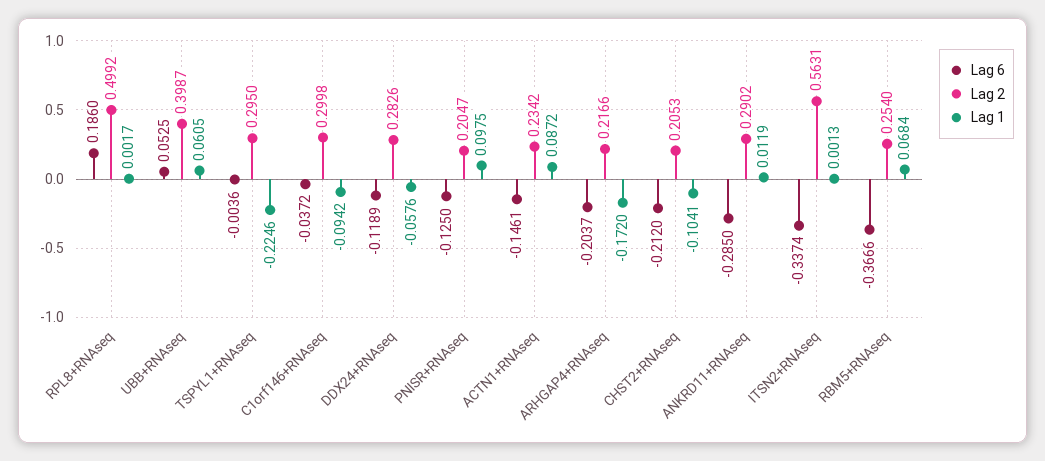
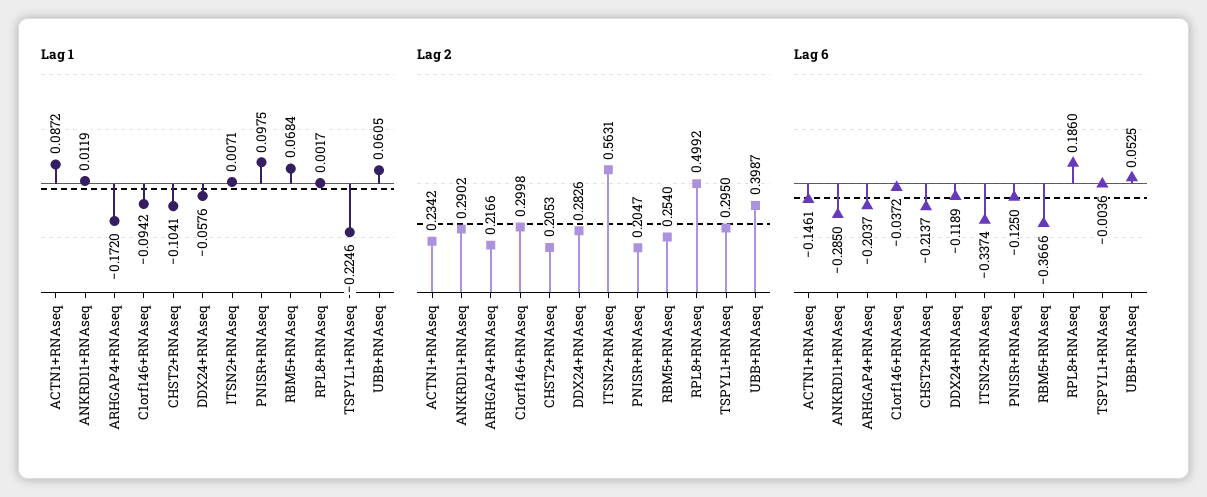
  {
    "Lag 6": {
      "RPL8+RNAseq": 0.186,
      "UBB+RNAseq": 0.0525,
      "TSPYL1+RNAseq": -0.0036,
      "C1orf146+RNAseq": -0.0372,
      "DDX24+RNAseq": -0.1189,
      "PNISR+RNAseq": -0.125,
      "ACTN1+RNAseq": -0.1461,
      "ARHGAP4+RNAseq": -0.2037,
-     "CHST2+RNAseq": -0.212,
+     "CHST2+RNAseq": -0.2137,
      "ANKRD11+RNAseq": -0.285,
      "ITSN2+RNAseq": -0.3374,
      "RBM5+RNAseq": -0.3666
    },
    "Lag 2": {
      "RPL8+RNAseq": 0.4992,
      "UBB+RNAseq": 0.3987,
      "TSPYL1+RNAseq": 0.295,
      "C1orf146+RNAseq": 0.2998,
      "DDX24+RNAseq": 0.2826,
      "PNISR+RNAseq": 0.2047,
      "ACTN1+RNAseq": 0.2342,
      "ARHGAP4+RNAseq": 0.2166,
      "CHST2+RNAseq": 0.2053,
      "ANKRD11+RNAseq": 0.2902,
      "ITSN2+RNAseq": 0.5631,
      "RBM5+RNAseq": 0.254
    },
    "Lag 1": {
      "RPL8+RNAseq": 0.0017,
      "UBB+RNAseq": 0.0605,
      "TSPYL1+RNAseq": -0.2246,
      "C1orf146+RNAseq": -0.0942,
      "DDX24+RNAseq": -0.0576,
      "PNISR+RNAseq": 0.0975,
      "ACTN1+RNAseq": 0.0872,
      "ARHGAP4+RNAseq": -0.172,
      "CHST2+RNAseq": -0.1041,
      "ANKRD11+RNAseq": 0.0119,
-     "ITSN2+RNAseq": 0.0013,
+     "ITSN2+RNAseq": 0.0071,
      "RBM5+RNAseq": 0.0684
    }
  }

